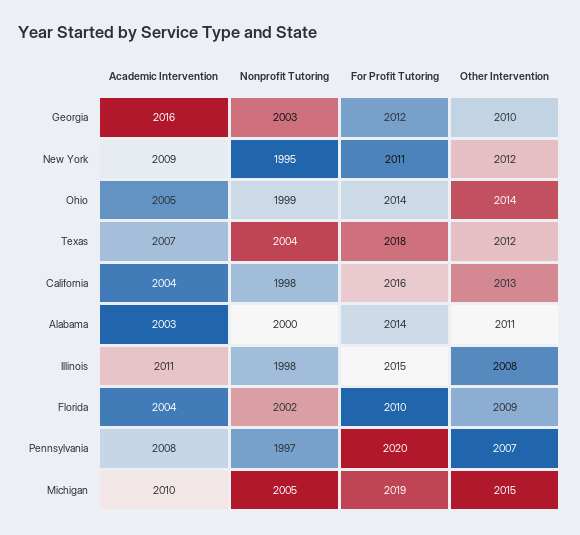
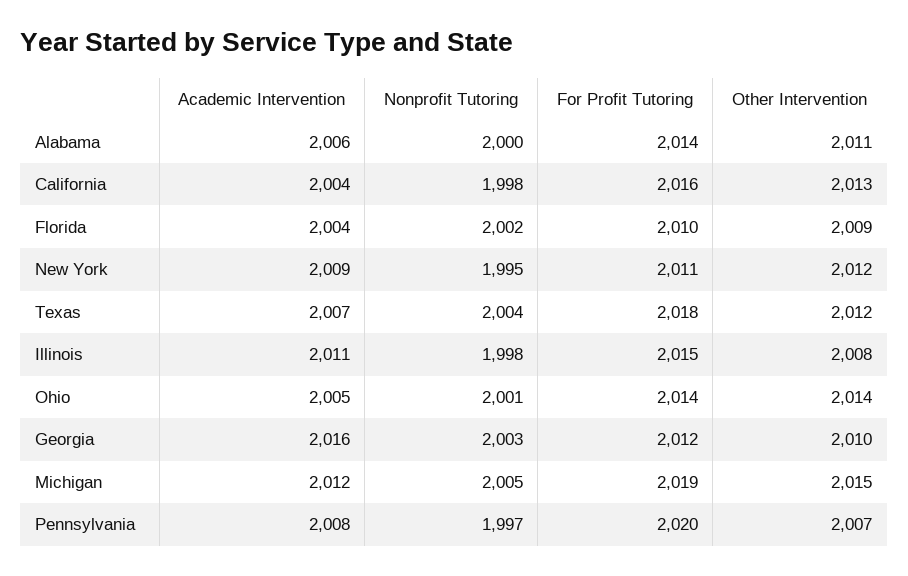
  {
    "Academic Intervention": {
      "Georgia": 2016,
      "New York": 2009,
      "Ohio": 2005,
      "Texas": 2007,
      "California": 2004,
-     "Alabama": 2003,
+     "Alabama": 2006,
      "Illinois": 2011,
      "Florida": 2004,
      "Pennsylvania": 2008,
-     "Michigan": 2010
+     "Michigan": 2012
    },
    "Nonprofit Tutoring": {
      "Georgia": 2003,
      "New York": 1995,
-     "Ohio": 1999,
+     "Ohio": 2001,
      "Texas": 2004,
      "California": 1998,
      "Alabama": 2000,
      "Illinois": 1998,
      "Florida": 2002,
      "Pennsylvania": 1997,
      "Michigan": 2005
    },
    "For Profit Tutoring": {
      "Georgia": 2012,
      "New York": 2011,
      "Ohio": 2014,
      "Texas": 2018,
      "California": 2016,
      "Alabama": 2014,
      "Illinois": 2015,
      "Florida": 2010,
      "Pennsylvania": 2020,
      "Michigan": 2019
    },
    "Other Intervention": {
      "Georgia": 2010,
      "New York": 2012,
      "Ohio": 2014,
      "Texas": 2012,
      "California": 2013,
      "Alabama": 2011,
      "Illinois": 2008,
      "Florida": 2009,
      "Pennsylvania": 2007,
      "Michigan": 2015
    }
  }

